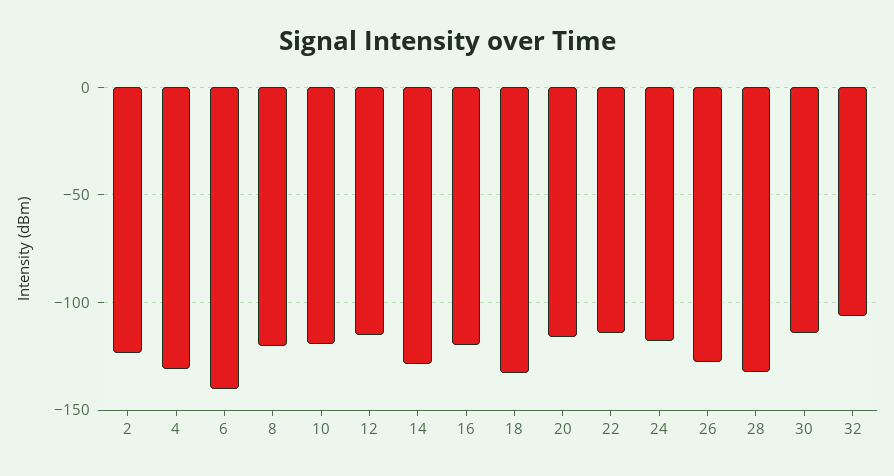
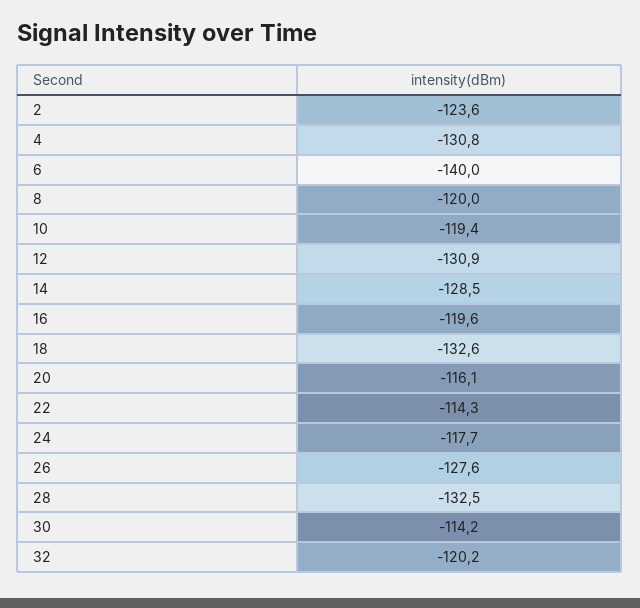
  {
    "2": -123.6,
    "4": -130.8,
    "6": -140,
    "8": -120,
    "10": -119.4,
-   "12": -115,
+   "12": -130.9,
    "14": -128.5,
    "16": -119.6,
    "18": -132.6,
    "20": -116.1,
    "22": -114.3,
    "24": -117.7,
    "26": -127.6,
    "28": -132.5,
    "30": -114.2,
-   "32": -105
+   "32": -120.2
  }

